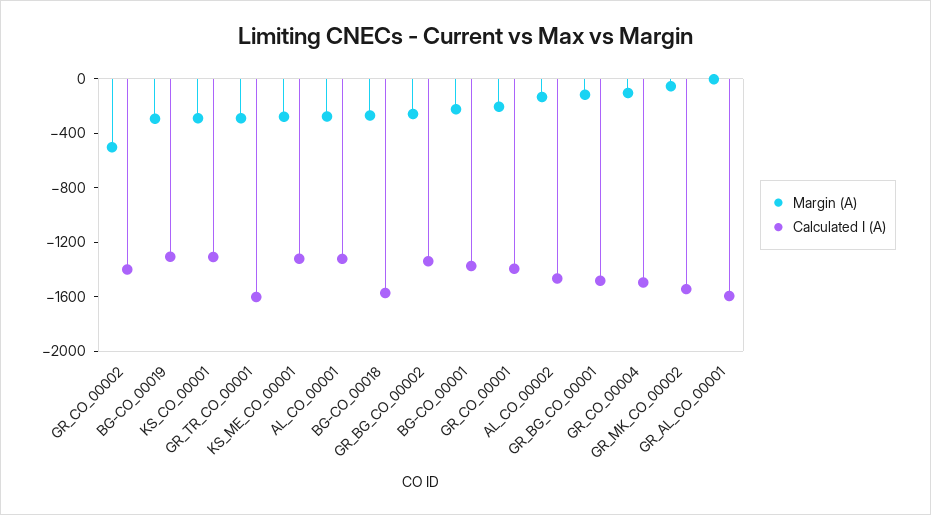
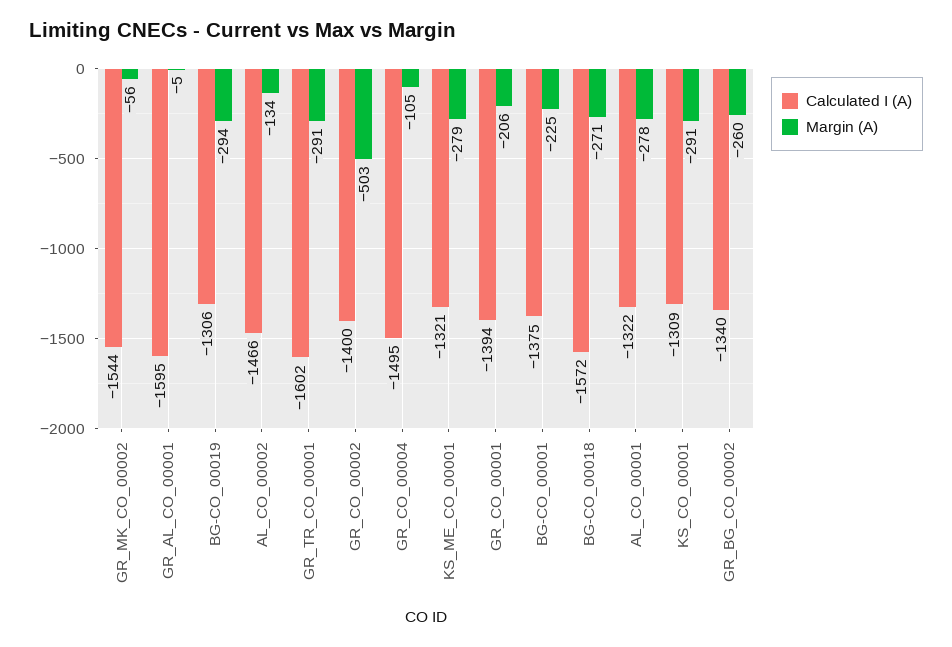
  {
    "Margin (A)": {
      "GR_CO_00002": -503,
      "BG-CO_00019": -294,
      "KS_CO_00001": -291,
      "GR_TR_CO_00001": -291,
      "KS_ME_CO_00001": -279,
      "AL_CO_00001": -278,
      "BG-CO_00018": -271,
      "GR_BG_CO_00002": -260,
      "BG-CO_00001": -225,
      "GR_CO_00001": -206,
      "AL_CO_00002": -134,
-     "GR_BG_CO_00001": -100,
      "GR_CO_00004": -105,
      "GR_MK_CO_00002": -56,
      "GR_AL_CO_00001": -5
    },
    "Calculated I (A)": {
      "GR_CO_00002": -1400,
      "BG-CO_00019": -1306,
      "KS_CO_00001": -1309,
      "GR_TR_CO_00001": -1602,
      "KS_ME_CO_00001": -1321,
      "AL_CO_00001": -1322,
      "BG-CO_00018": -1572,
      "GR_BG_CO_00002": -1340,
      "BG-CO_00001": -1375,
      "GR_CO_00001": -1394,
      "AL_CO_00002": -1466,
-     "GR_BG_CO_00001": -1500,
      "GR_CO_00004": -1495,
      "GR_MK_CO_00002": -1544,
      "GR_AL_CO_00001": -1595
    }
  }

